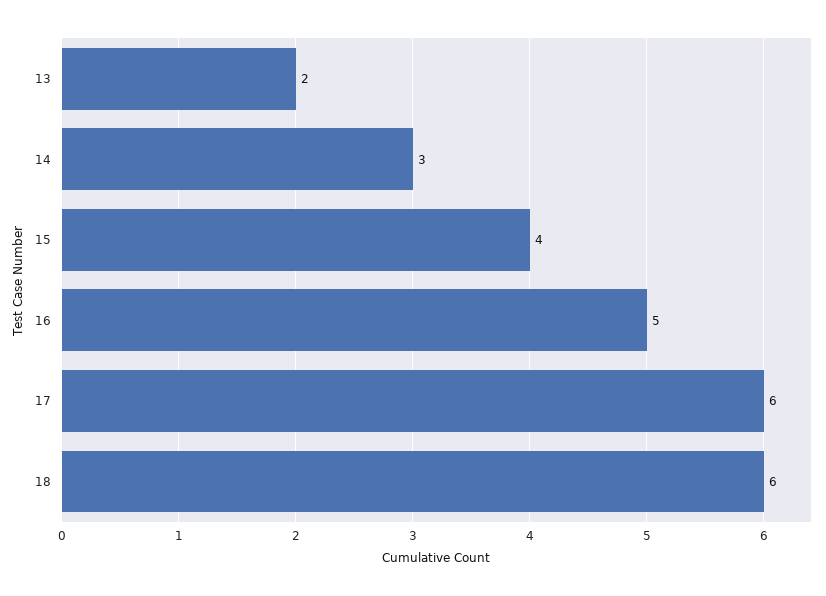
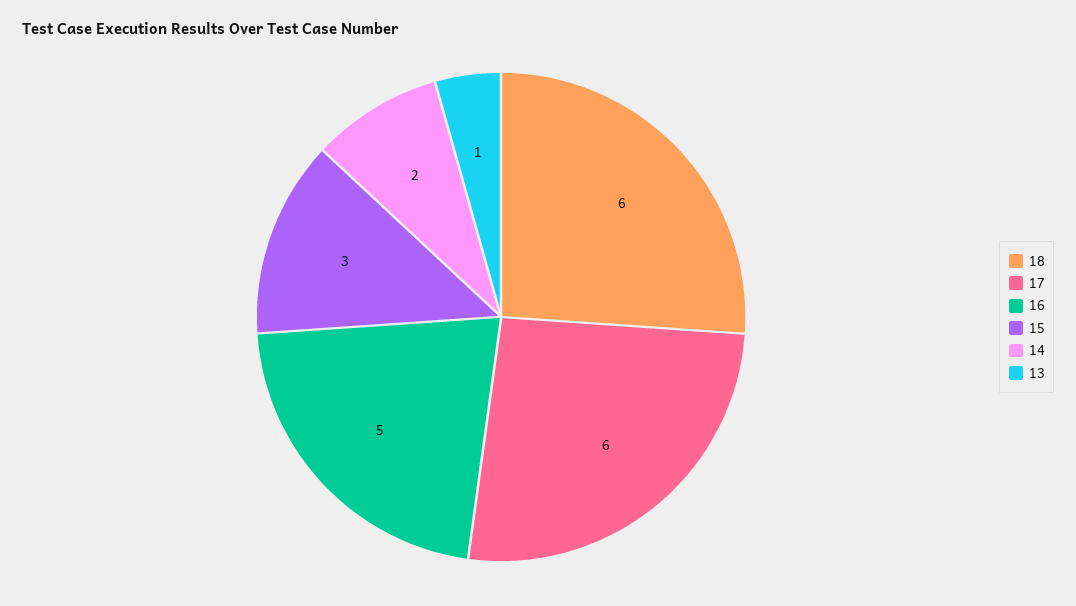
  {
-   "13": 2,
+   "13": 1,
-   "14": 3,
+   "14": 2,
-   "15": 4,
+   "15": 3,
    "16": 5,
    "17": 6,
    "18": 6
  }

